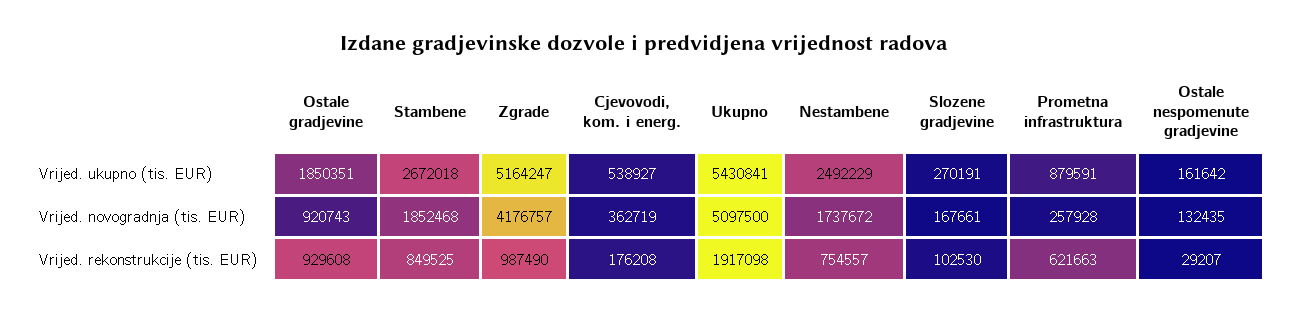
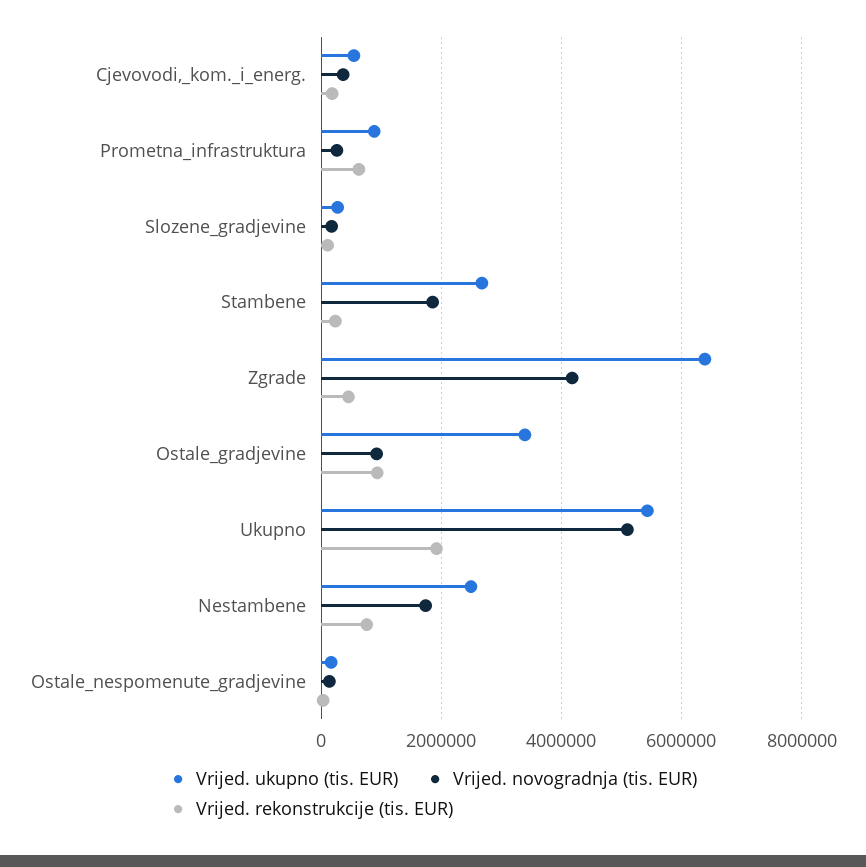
  {
    "Vrijed. ukupno (tis. EUR)": {
-     "Ostale gradjevine": 1850351,
+     "Ostale gradjevine": 3400000,
      "Stambene": 2672018,
-     "Zgrade": 5164247,
+     "Zgrade": 6400000,
      "Cjevovodi, kom. i energ.": 538927,
      "Ukupno": 5430841,
      "Nestambene": 2492229,
      "Slozene gradjevine": 270191,
      "Prometna infrastruktura": 879591,
      "Ostale nespomenute gradjevine": 161642
    },
    "Vrijed. novogradnja (tis. EUR)": {
      "Ostale gradjevine": 920743,
      "Stambene": 1852468,
      "Zgrade": 4176757,
      "Cjevovodi, kom. i energ.": 362719,
      "Ukupno": 5097500,
      "Nestambene": 1737672,
      "Slozene gradjevine": 167661,
      "Prometna infrastruktura": 257928,
      "Ostale nespomenute gradjevine": 132435
    },
    "Vrijed. rekonstrukcije (tis. EUR)": {
      "Ostale gradjevine": 929608,
-     "Stambene": 849525,
+     "Stambene": 200000,
-     "Zgrade": 987490,
+     "Zgrade": 400000,
      "Cjevovodi, kom. i energ.": 176208,
      "Ukupno": 1917098,
      "Nestambene": 754557,
      "Slozene gradjevine": 102530,
      "Prometna infrastruktura": 621663,
      "Ostale nespomenute gradjevine": 29207
    }
  }

